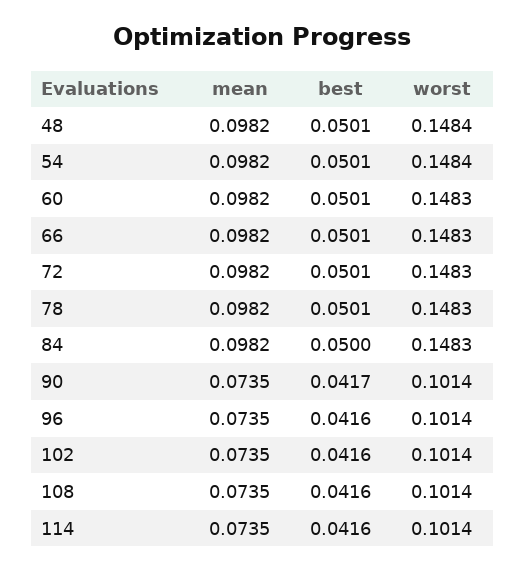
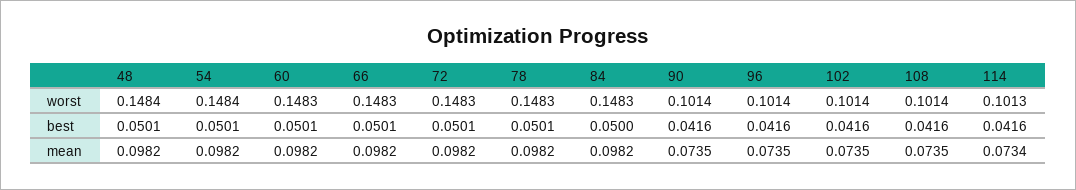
  {
    "mean": {
      "48": 0.0982,
      "54": 0.0982,
      "60": 0.0982,
      "66": 0.0982,
      "72": 0.0982,
      "78": 0.0982,
      "84": 0.0982,
      "90": 0.0735,
      "96": 0.0735,
      "102": 0.0735,
      "108": 0.0735,
-     "114": 0.0735
+     "114": 0.0734
    },
    "best": {
      "48": 0.0501,
      "54": 0.0501,
      "60": 0.0501,
      "66": 0.0501,
      "72": 0.0501,
      "78": 0.0501,
      "84": 0.05,
-     "90": 0.0417,
+     "90": 0.0416,
      "96": 0.0416,
      "102": 0.0416,
      "108": 0.0416,
      "114": 0.0416
    },
    "worst": {
      "48": 0.1484,
      "54": 0.1484,
      "60": 0.1483,
      "66": 0.1483,
      "72": 0.1483,
      "78": 0.1483,
      "84": 0.1483,
      "90": 0.1014,
      "96": 0.1014,
      "102": 0.1014,
      "108": 0.1014,
-     "114": 0.1014
+     "114": 0.1013
    }
  }

